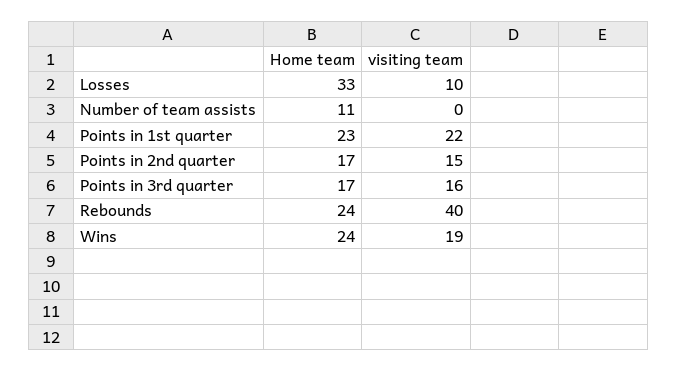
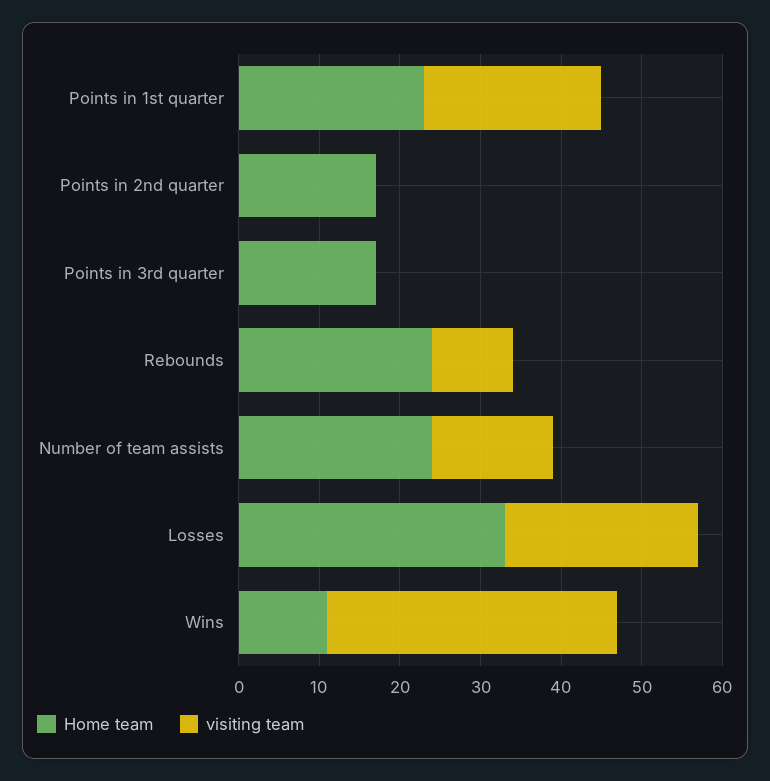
  {
    "Home team": {
      "Losses": 33,
-     "Number of team assists": 11,
+     "Number of team assists": 24,
      "Points in 1st quarter": 23,
      "Points in 2nd quarter": 17,
      "Points in 3rd quarter": 17,
      "Rebounds": 24,
-     "Wins": 24
+     "Wins": 11
    },
    "visiting team": {
-     "Losses": 10,
+     "Losses": 24,
-     "Number of team assists": 0,
+     "Number of team assists": 15,
      "Points in 1st quarter": 22,
-     "Points in 2nd quarter": 15,
+     "Points in 2nd quarter": 0,
-     "Points in 3rd quarter": 16,
+     "Points in 3rd quarter": 0,
-     "Rebounds": 40,
+     "Rebounds": 10,
-     "Wins": 19
+     "Wins": 36
    }
  }

